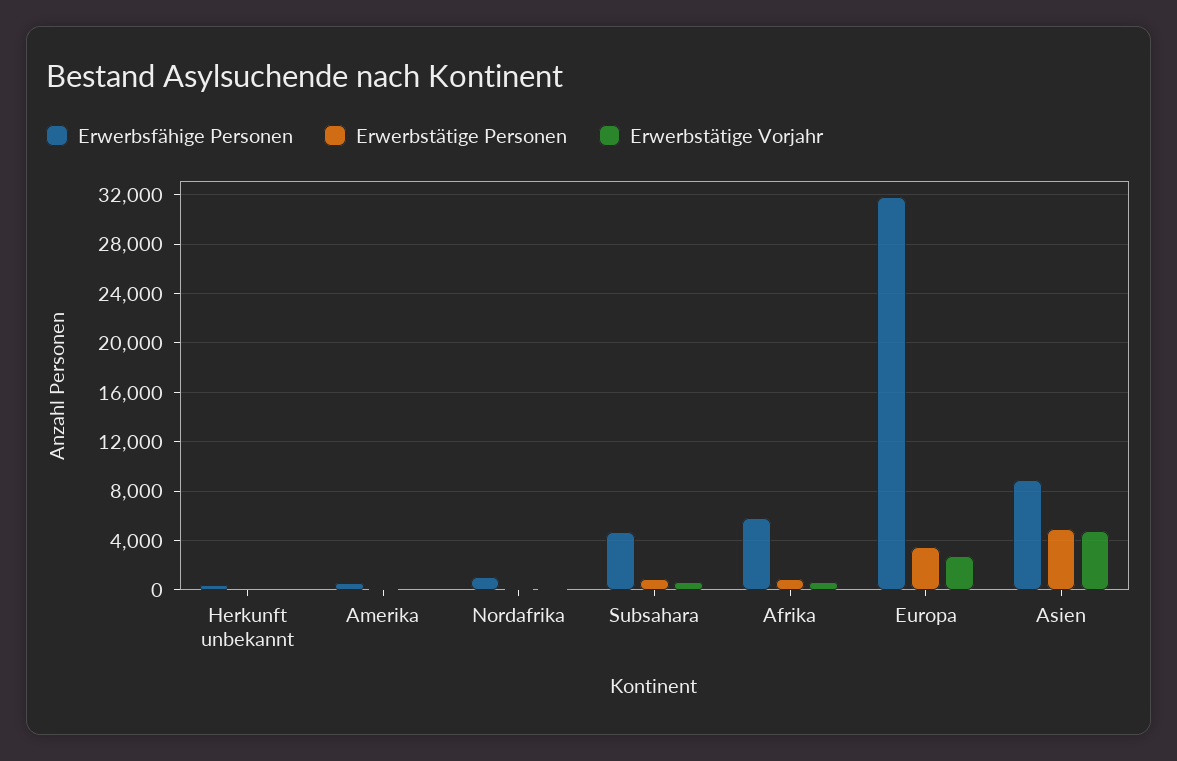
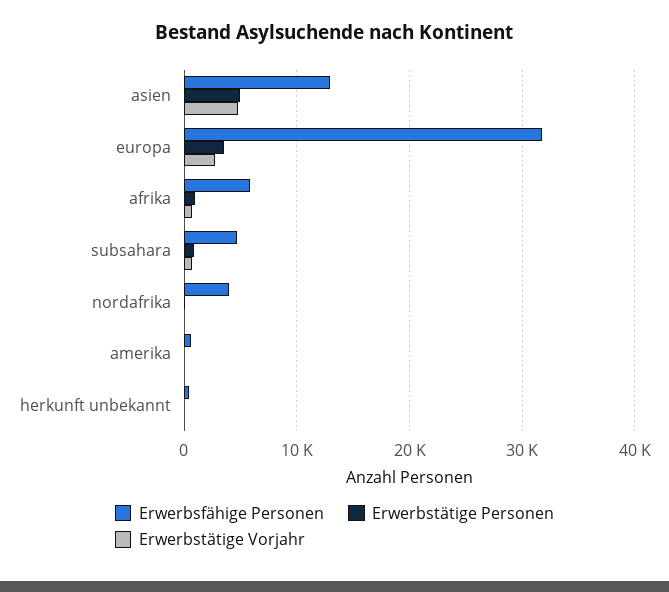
  {
    "Erwerbsfähige Personen": {
      "Herkunft unbekannt": 500,
      "Amerika": 500,
-     "Nordafrika": 1000,
+     "Nordafrika": 4000,
      "Subsahara": 4500,
      "Afrika": 6000,
      "Europa": 32000,
-     "Asien": 9000
+     "Asien": 13000
    },
    "Erwerbstätige Personen": {
      "Herkunft unbekannt": 0,
      "Amerika": 0,
      "Nordafrika": 0,
      "Subsahara": 1000,
      "Afrika": 1000,
      "Europa": 3500,
      "Asien": 5000
    },
    "Erwerbstätige Vorjahr": {
      "Herkunft unbekannt": 0,
      "Amerika": 0,
      "Nordafrika": 0,
      "Subsahara": 500,
      "Afrika": 500,
      "Europa": 3000,
      "Asien": 5000
    }
  }

